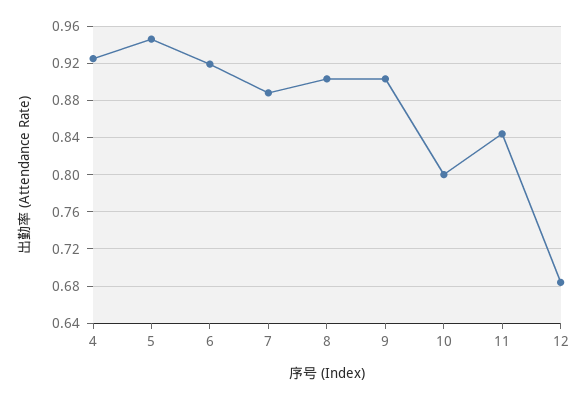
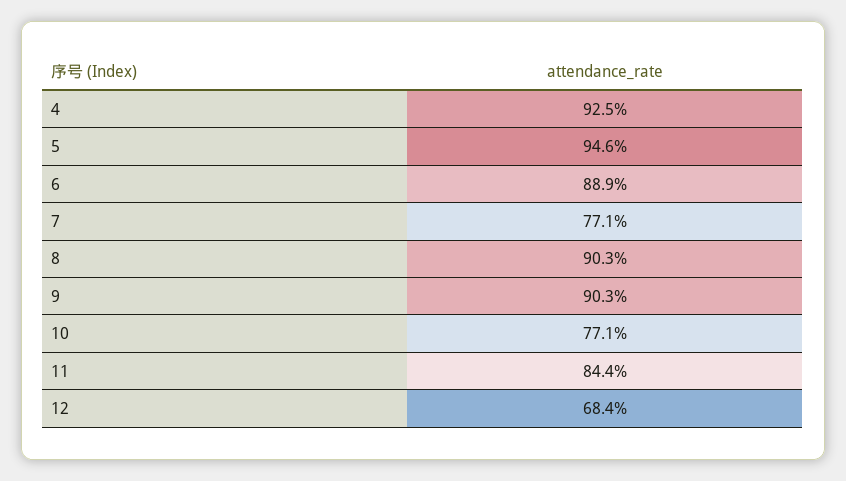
  {
    "4": 0.925,
    "5": 0.946,
-   "6": 0.92,
+   "6": 0.889,
-   "7": 0.89,
+   "7": 0.771,
    "8": 0.903,
    "9": 0.903,
-   "10": 0.8,
+   "10": 0.771,
    "11": 0.844,
    "12": 0.684
  }

